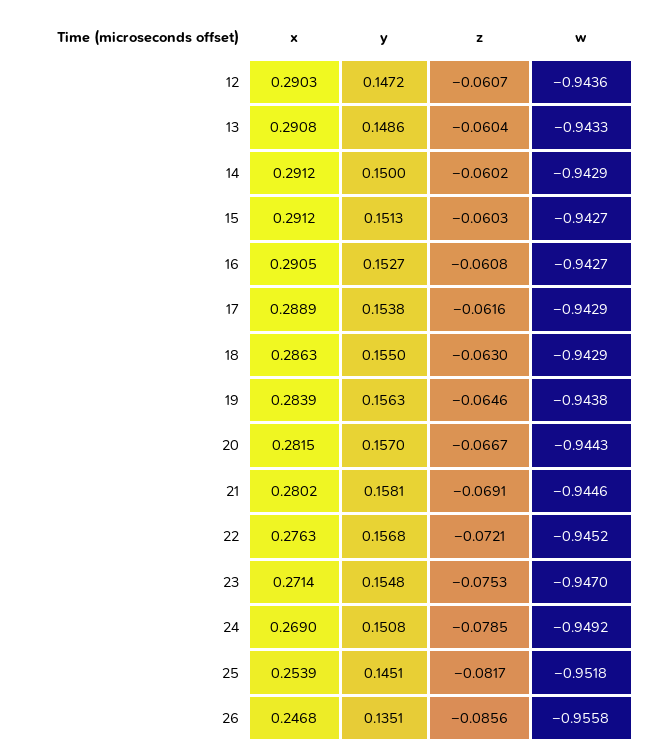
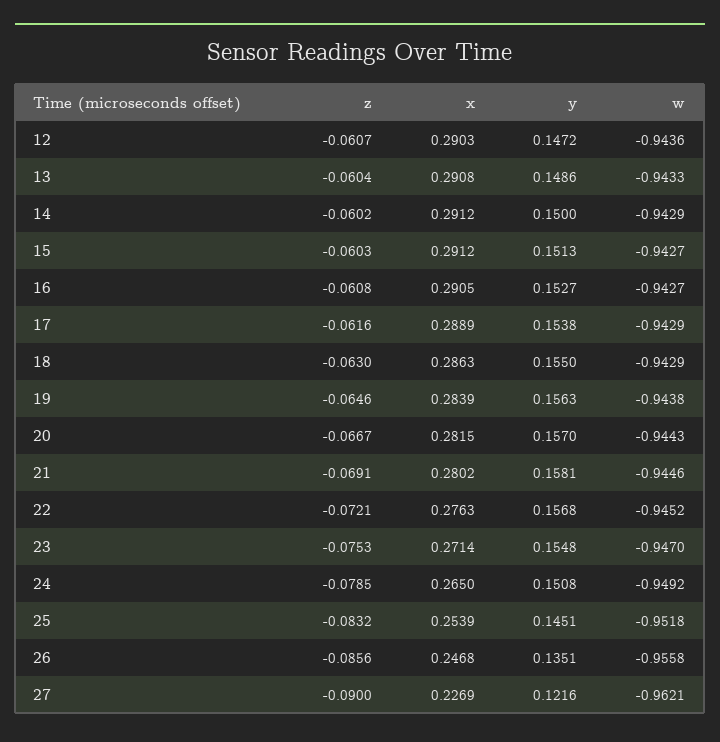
  {
    "x": {
      "12": 0.2903,
      "13": 0.2908,
      "14": 0.2912,
      "15": 0.2912,
      "16": 0.2905,
      "17": 0.2889,
      "18": 0.2863,
      "19": 0.2839,
      "20": 0.2815,
      "21": 0.2802,
      "22": 0.2763,
      "23": 0.2714,
-     "24": 0.269,
+     "24": 0.265,
      "25": 0.2539,
-     "26": 0.2468
+     "26": 0.2468,
+     "27": 0.2269
    },
    "y": {
      "12": 0.1472,
      "13": 0.1486,
      "14": 0.15,
      "15": 0.1513,
      "16": 0.1527,
      "17": 0.1538,
      "18": 0.155,
      "19": 0.1563,
      "20": 0.157,
      "21": 0.1581,
      "22": 0.1568,
      "23": 0.1548,
      "24": 0.1508,
      "25": 0.1451,
-     "26": 0.1351
+     "26": 0.1351,
+     "27": 0.1216
    },
    "z": {
      "12": -0.0607,
      "13": -0.0604,
      "14": -0.0602,
      "15": -0.0603,
      "16": -0.0608,
      "17": -0.0616,
      "18": -0.063,
      "19": -0.0646,
      "20": -0.0667,
      "21": -0.0691,
      "22": -0.0721,
      "23": -0.0753,
      "24": -0.0785,
-     "25": -0.0817,
+     "25": -0.0832,
-     "26": -0.0856
+     "26": -0.0856,
+     "27": -0.09
    },
    "w": {
      "12": -0.9436,
      "13": -0.9433,
      "14": -0.9429,
      "15": -0.9427,
      "16": -0.9427,
      "17": -0.9429,
      "18": -0.9429,
      "19": -0.9438,
      "20": -0.9443,
      "21": -0.9446,
      "22": -0.9452,
      "23": -0.947,
      "24": -0.9492,
      "25": -0.9518,
-     "26": -0.9558
+     "26": -0.9558,
+     "27": -0.9621
    }
  }

